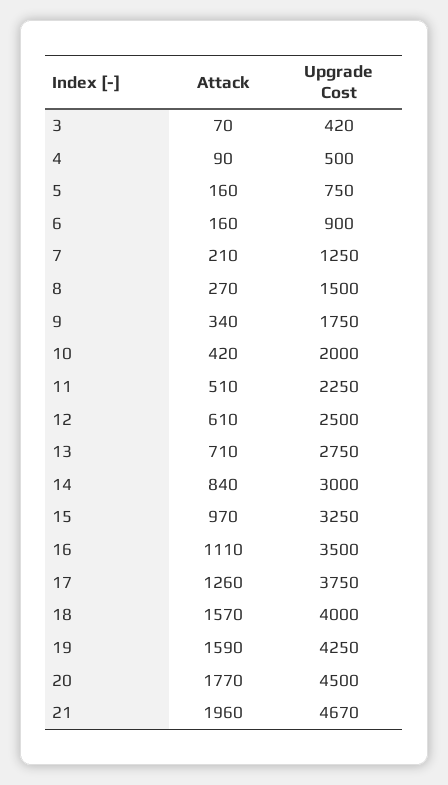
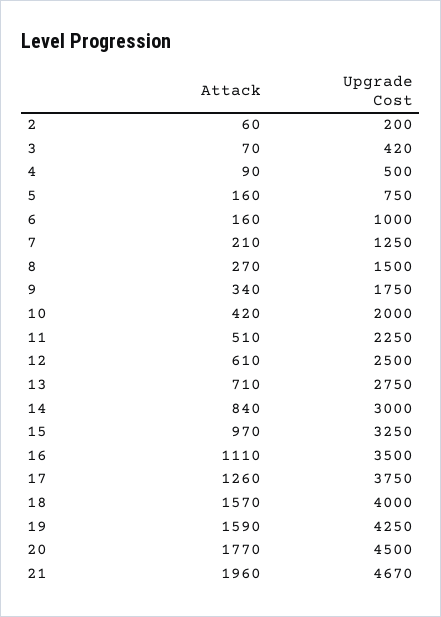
  {
    "Attack": {
      "3": 70,
      "4": 90,
      "5": 160,
      "6": 160,
      "7": 210,
      "8": 270,
      "9": 340,
      "10": 420,
      "11": 510,
      "12": 610,
      "13": 710,
      "14": 840,
      "15": 970,
      "16": 1110,
      "17": 1260,
      "18": 1570,
      "19": 1590,
      "20": 1770,
-     "21": 1960
+     "21": 1960,
+     "2": 60
    },
    "Upgrade Cost": {
      "3": 420,
      "4": 500,
      "5": 750,
-     "6": 900,
+     "6": 1000,
      "7": 1250,
      "8": 1500,
      "9": 1750,
      "10": 2000,
      "11": 2250,
      "12": 2500,
      "13": 2750,
      "14": 3000,
      "15": 3250,
      "16": 3500,
      "17": 3750,
      "18": 4000,
      "19": 4250,
      "20": 4500,
-     "21": 4670
+     "21": 4670,
+     "2": 200
    }
  }

